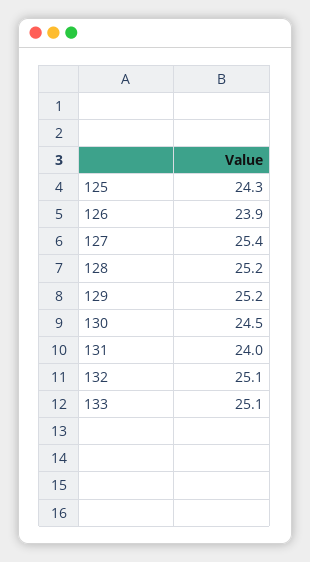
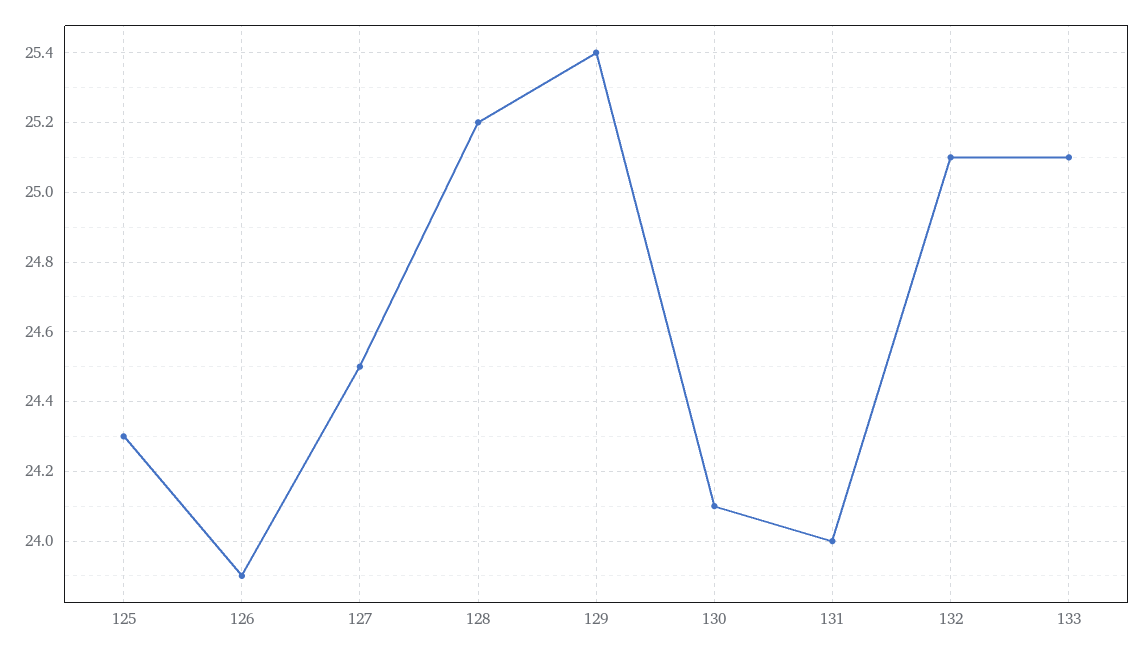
  {
    "125": 24.3,
    "126": 23.9,
-   "127": 25.4,
+   "127": 24.5,
    "128": 25.2,
-   "129": 25.2,
+   "129": 25.4,
-   "130": 24.5,
+   "130": 24.1,
    "131": 24,
    "132": 25.1,
    "133": 25.1
  }

